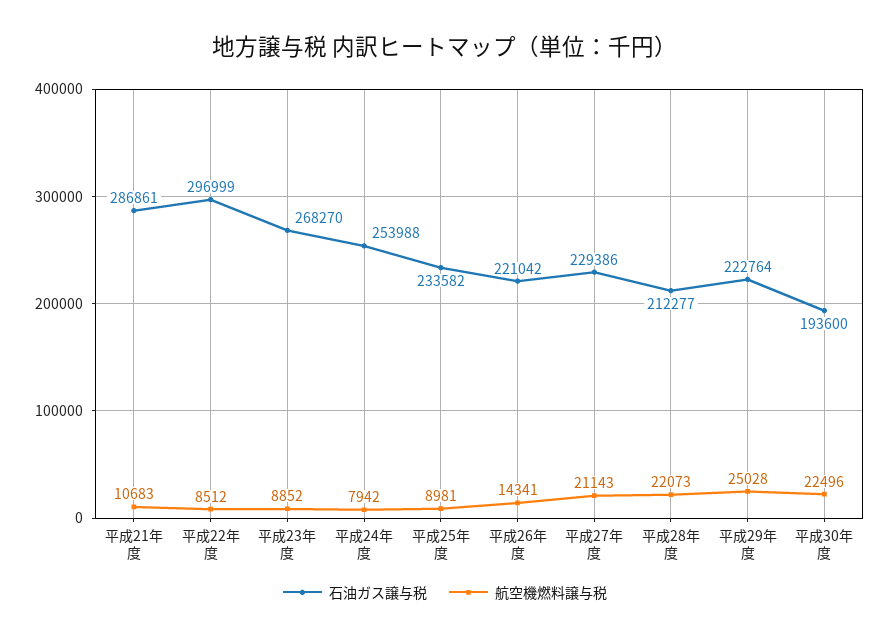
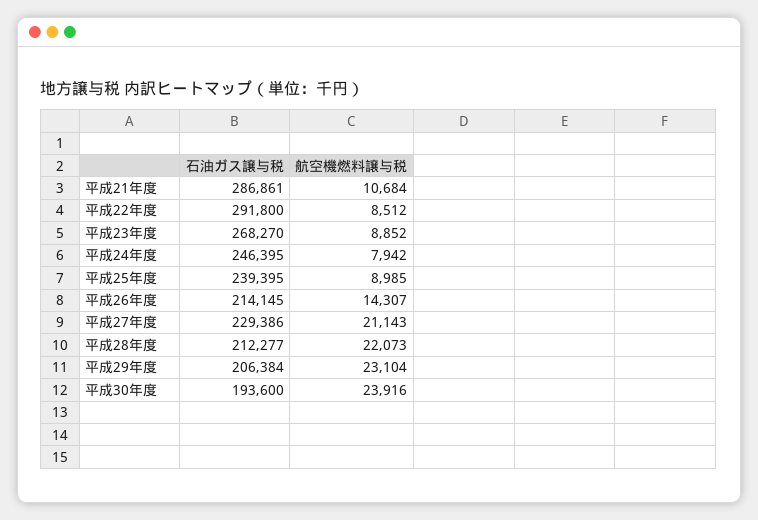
  {
    "石油ガス譲与税": {
      "平成21年度": 286861,
-     "平成22年度": 296999,
+     "平成22年度": 291800,
      "平成23年度": 268270,
-     "平成24年度": 253988,
+     "平成24年度": 246395,
-     "平成25年度": 233582,
+     "平成25年度": 239395,
-     "平成26年度": 221042,
+     "平成26年度": 214145,
      "平成27年度": 229386,
      "平成28年度": 212277,
-     "平成29年度": 222764,
+     "平成29年度": 206384,
      "平成30年度": 193600
    },
    "航空機燃料譲与税": {
-     "平成21年度": 10683,
+     "平成21年度": 10684,
      "平成22年度": 8512,
      "平成23年度": 8852,
      "平成24年度": 7942,
-     "平成25年度": 8981,
+     "平成25年度": 8985,
-     "平成26年度": 14341,
+     "平成26年度": 14307,
      "平成27年度": 21143,
      "平成28年度": 22073,
-     "平成29年度": 25028,
+     "平成29年度": 23104,
-     "平成30年度": 22496
+     "平成30年度": 23916
    }
  }

